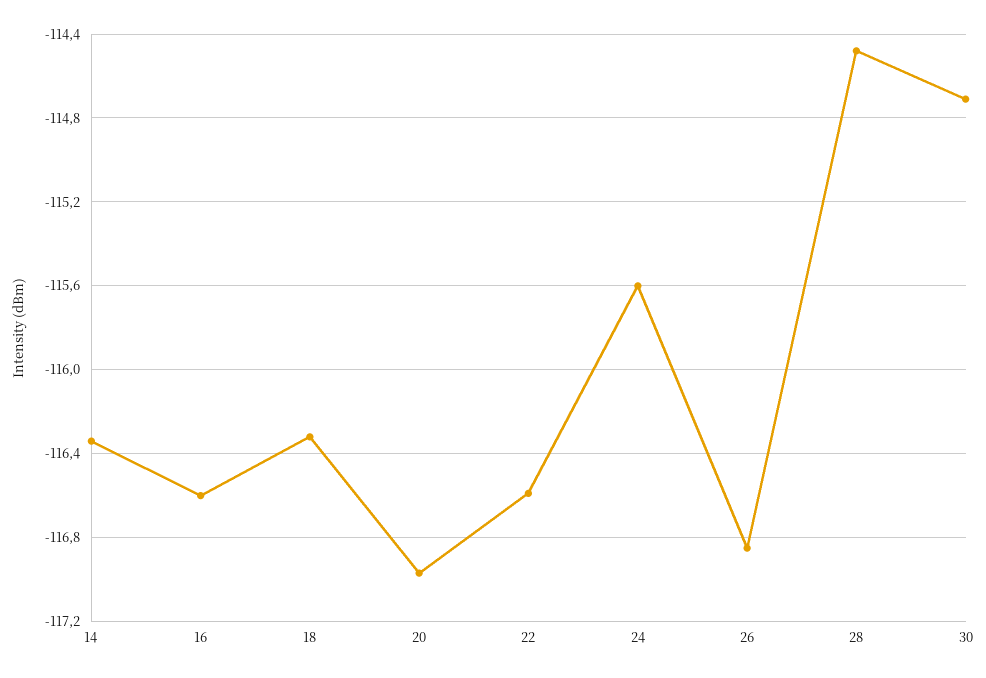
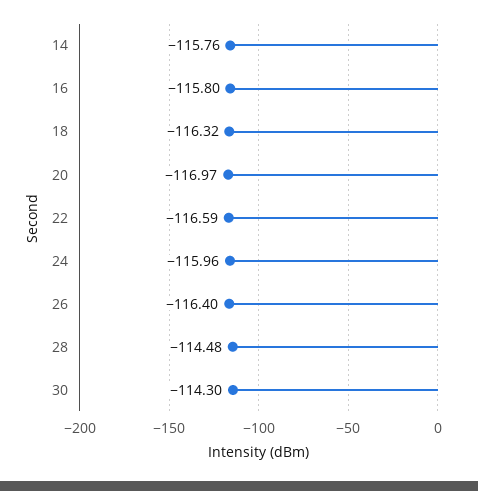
  {
-   "14": -116.35,
+   "14": -115.76,
-   "16": -116.6,
+   "16": -115.8,
    "18": -116.32,
    "20": -116.97,
    "22": -116.59,
-   "24": -115.6,
+   "24": -115.96,
-   "26": -116.85,
+   "26": -116.4,
    "28": -114.48,
-   "30": -114.7
+   "30": -114.3
  }

